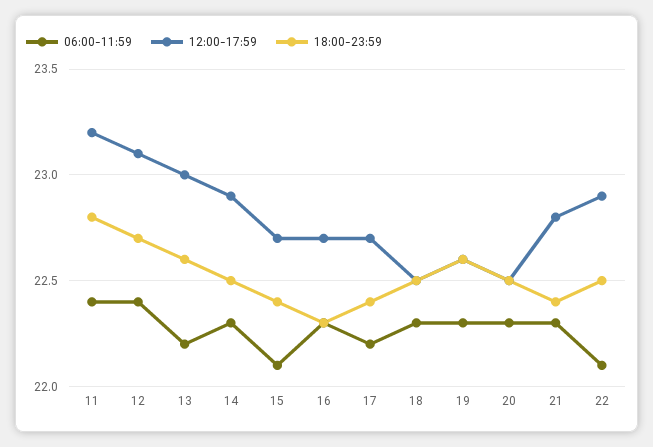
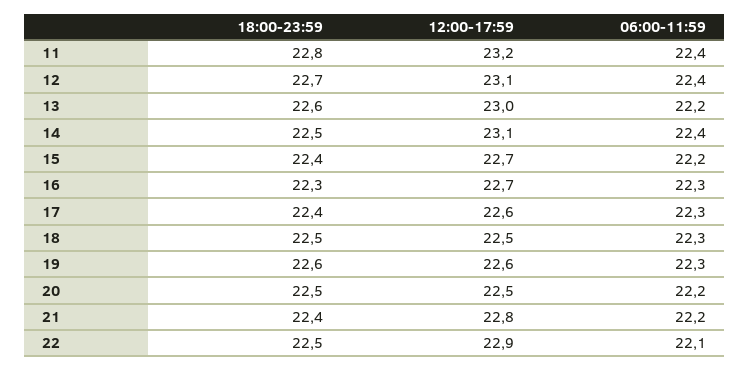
  {
    "06:00-11:59": {
      "11": 22.4,
      "12": 22.4,
      "13": 22.2,
-     "14": 22.3,
+     "14": 22.4,
-     "15": 22.1,
+     "15": 22.2,
      "16": 22.3,
-     "17": 22.2,
+     "17": 22.3,
      "18": 22.3,
      "19": 22.3,
-     "20": 22.3,
+     "20": 22.2,
-     "21": 22.3,
+     "21": 22.2,
      "22": 22.1
    },
    "12:00-17:59": {
      "11": 23.2,
      "12": 23.1,
      "13": 23,
-     "14": 22.9,
+     "14": 23.1,
      "15": 22.7,
      "16": 22.7,
-     "17": 22.7,
+     "17": 22.6,
      "18": 22.5,
      "19": 22.6,
      "20": 22.5,
      "21": 22.8,
      "22": 22.9
    },
    "18:00-23:59": {
      "11": 22.8,
      "12": 22.7,
      "13": 22.6,
      "14": 22.5,
      "15": 22.4,
      "16": 22.3,
      "17": 22.4,
      "18": 22.5,
      "19": 22.6,
      "20": 22.5,
      "21": 22.4,
      "22": 22.5
    }
  }

